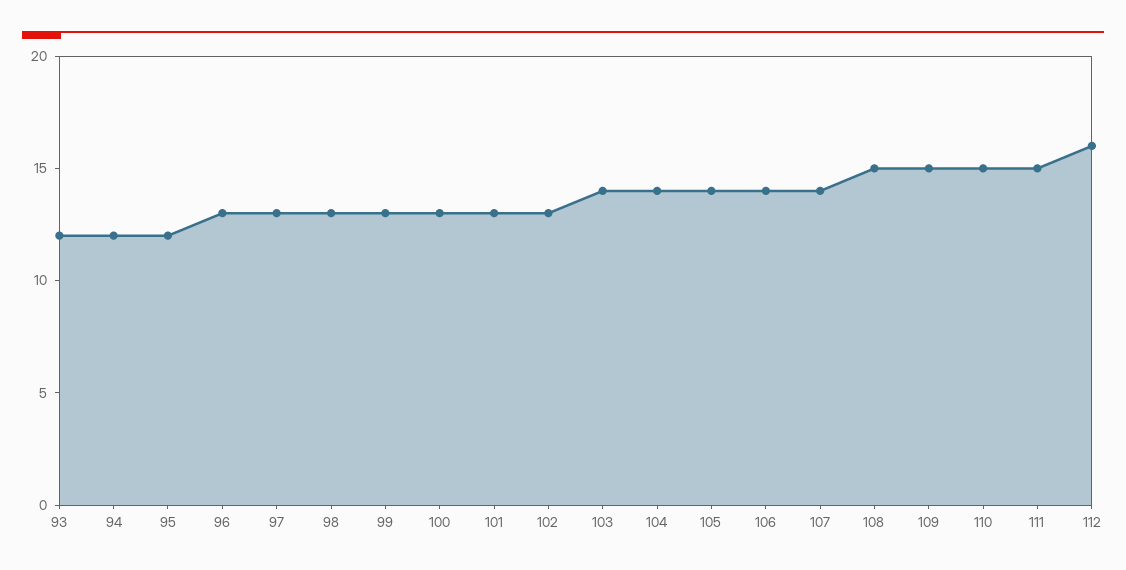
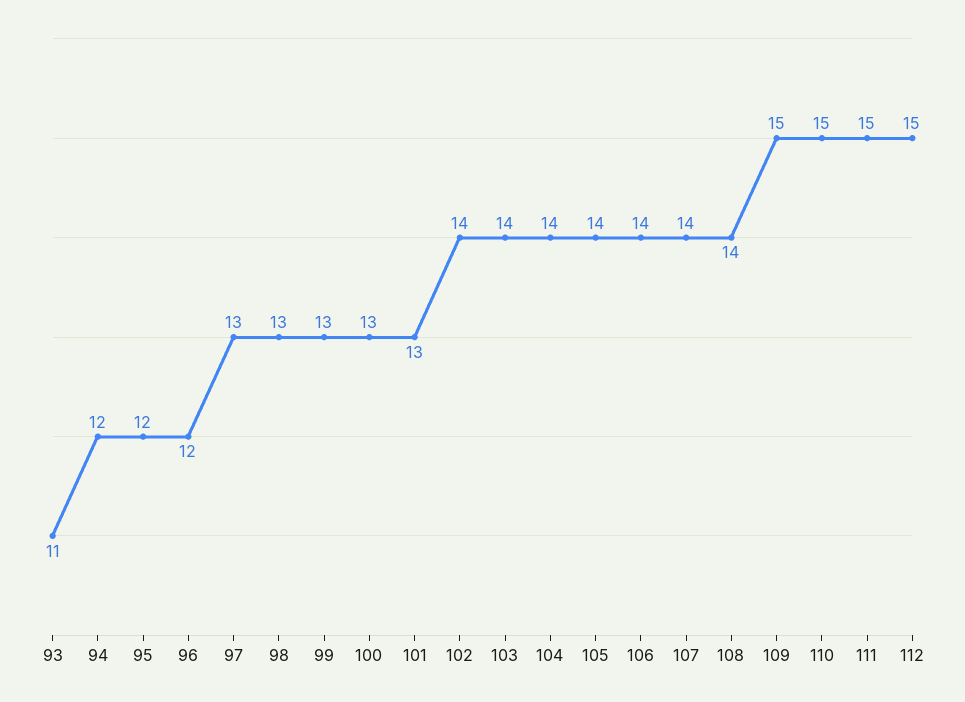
  {
-   "93": 12,
+   "93": 11,
    "94": 12,
    "95": 12,
-   "96": 13,
+   "96": 12,
    "97": 13,
    "98": 13,
    "99": 13,
    "100": 13,
    "101": 13,
-   "102": 13,
+   "102": 14,
    "103": 14,
    "104": 14,
    "105": 14,
    "106": 14,
    "107": 14,
-   "108": 15,
+   "108": 14,
    "109": 15,
    "110": 15,
    "111": 15,
-   "112": 16
+   "112": 15
  }

